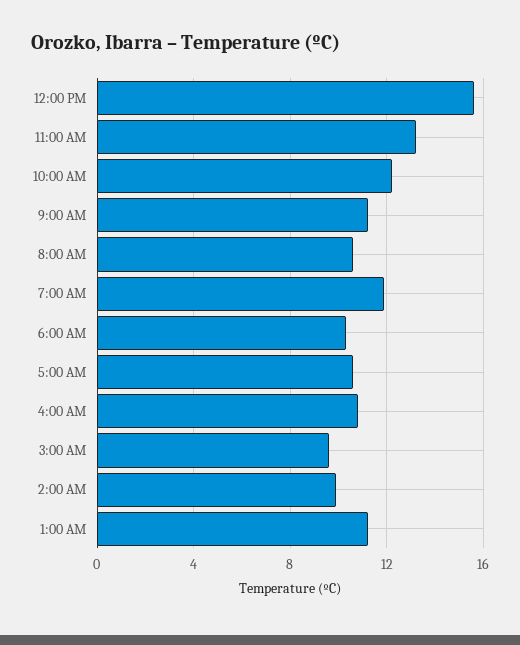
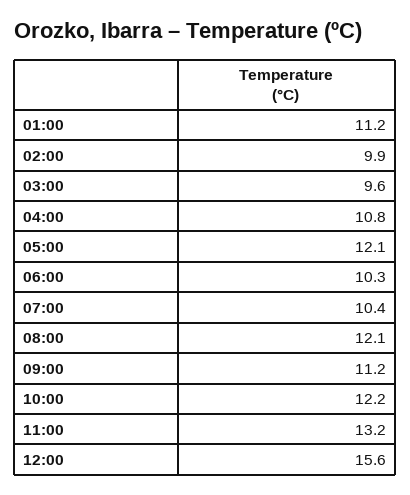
  {
    "12:00 PM": 15.6,
    "11:00 AM": 13.2,
    "10:00 AM": 12.2,
    "9:00 AM": 11.2,
-   "8:00 AM": 10.5,
+   "8:00 AM": 12.1,
-   "7:00 AM": 12,
+   "7:00 AM": 10.4,
    "6:00 AM": 10.3,
-   "5:00 AM": 10.5,
+   "5:00 AM": 12.1,
    "4:00 AM": 10.8,
    "3:00 AM": 9.6,
    "2:00 AM": 9.9,
    "1:00 AM": 11.2
  }

